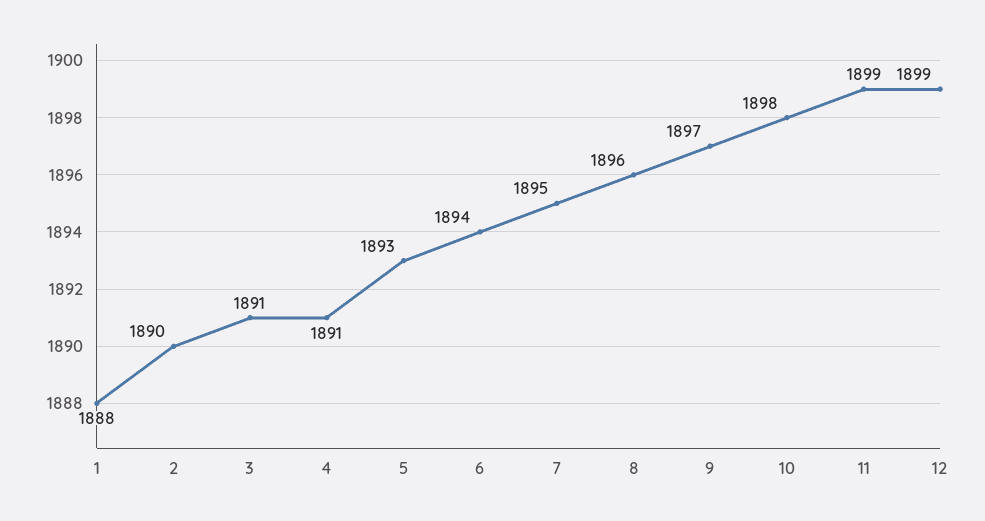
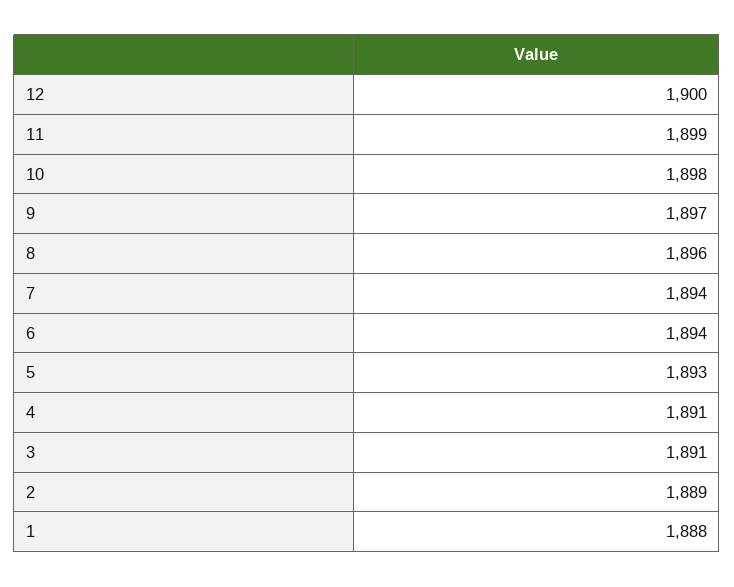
  {
    "1": 1888,
-   "2": 1890,
+   "2": 1889,
    "3": 1891,
    "4": 1891,
    "5": 1893,
    "6": 1894,
-   "7": 1895,
+   "7": 1894,
    "8": 1896,
    "9": 1897,
    "10": 1898,
    "11": 1899,
-   "12": 1899
+   "12": 1900
  }

